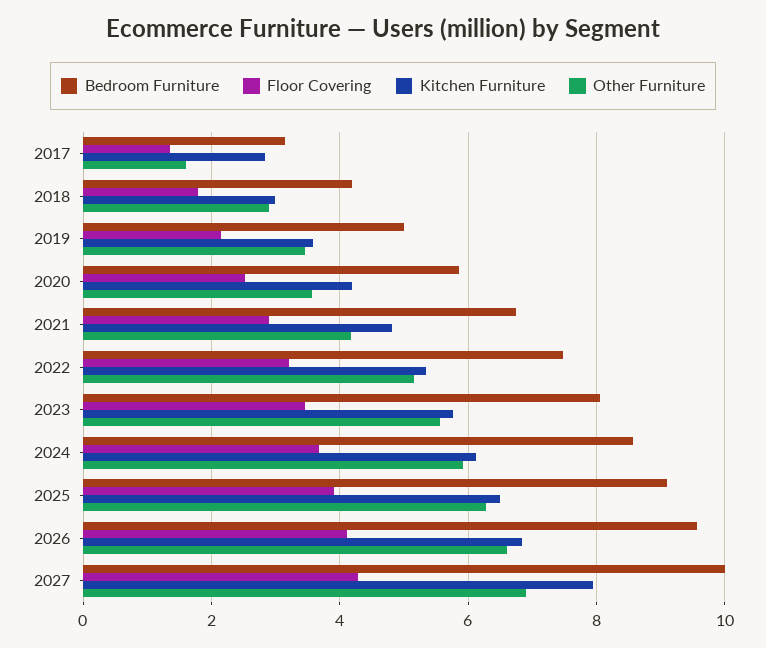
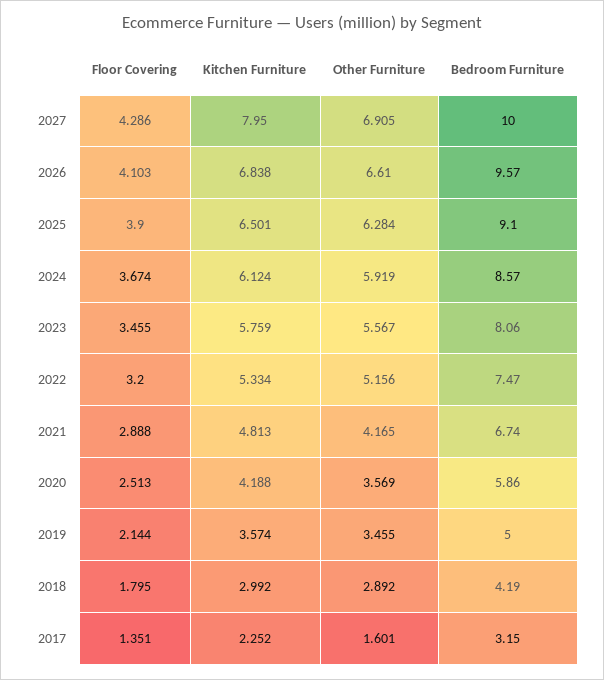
  {
    "Bedroom Furniture": {
      "2017": 3.15,
      "2018": 4.19,
      "2019": 5,
      "2020": 5.86,
      "2021": 6.74,
      "2022": 7.47,
      "2023": 8.06,
      "2024": 8.57,
      "2025": 9.1,
      "2026": 9.57,
      "2027": 10
    },
    "Floor Covering": {
      "2017": 1.351,
      "2018": 1.795,
      "2019": 2.144,
      "2020": 2.513,
      "2021": 2.888,
      "2022": 3.2,
      "2023": 3.455,
      "2024": 3.674,
      "2025": 3.9,
      "2026": 4.103,
      "2027": 4.286
    },
    "Kitchen Furniture": {
-     "2017": 2.8,
+     "2017": 2.252,
      "2018": 2.992,
      "2019": 3.574,
      "2020": 4.188,
      "2021": 4.813,
      "2022": 5.334,
      "2023": 5.759,
      "2024": 6.124,
      "2025": 6.501,
      "2026": 6.838,
      "2027": 7.95
    },
    "Other Furniture": {
      "2017": 1.601,
      "2018": 2.892,
      "2019": 3.455,
      "2020": 3.569,
      "2021": 4.165,
      "2022": 5.156,
      "2023": 5.567,
      "2024": 5.919,
      "2025": 6.284,
      "2026": 6.61,
      "2027": 6.905
    }
  }

